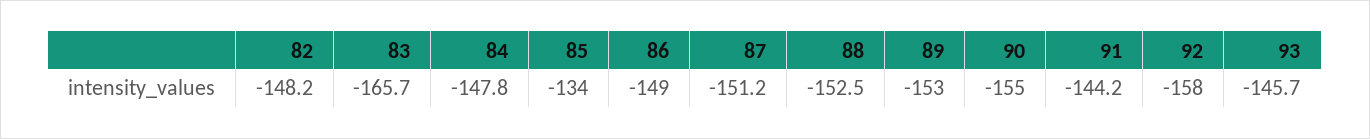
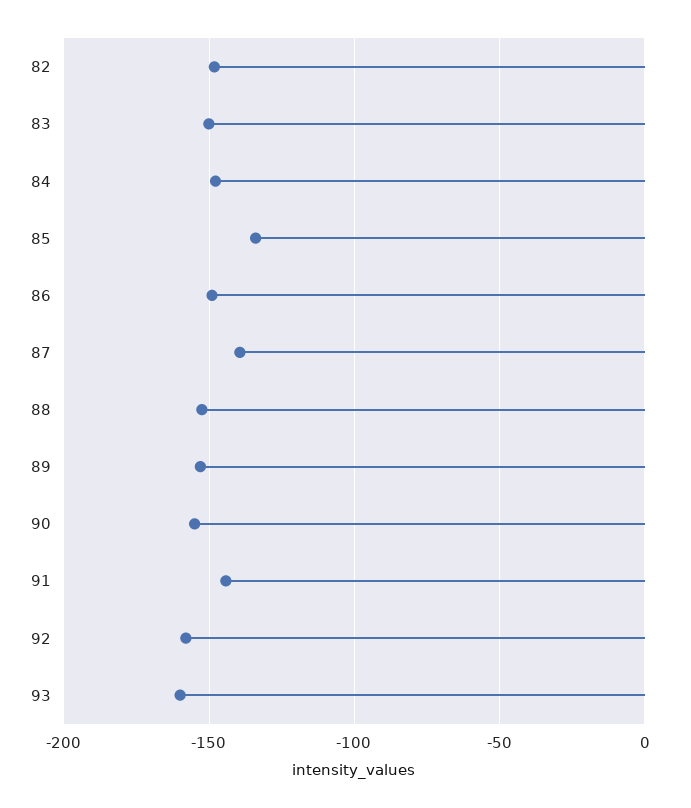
  {
    "82": -148.2,
-   "83": -165.7,
+   "83": -150,
    "84": -147.8,
    "85": -134,
    "86": -149,
-   "87": -151.2,
+   "87": -140,
    "88": -152.5,
    "89": -153,
    "90": -155,
    "91": -144.2,
    "92": -158,
-   "93": -145.7
+   "93": -160
  }

